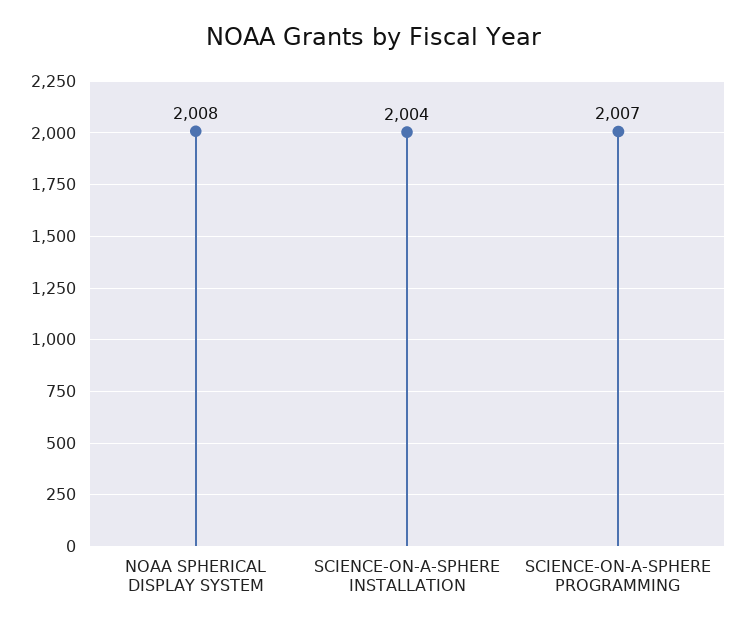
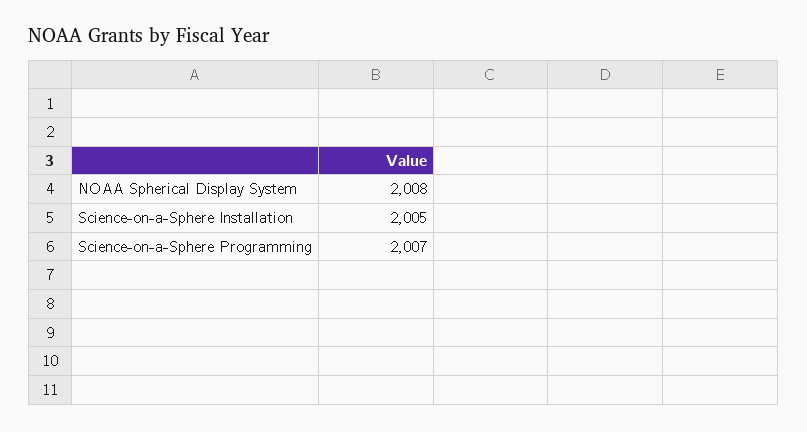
  {
    "NOAA SPHERICAL DISPLAY SYSTEM": 2008,
-   "SCIENCE-ON-A-SPHERE INSTALLATION": 2004,
+   "SCIENCE-ON-A-SPHERE INSTALLATION": 2005,
    "SCIENCE-ON-A-SPHERE PROGRAMMING": 2007
  }

